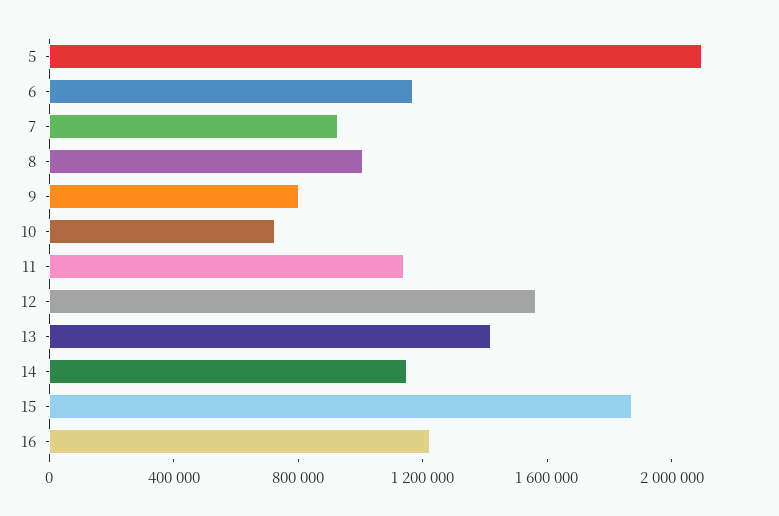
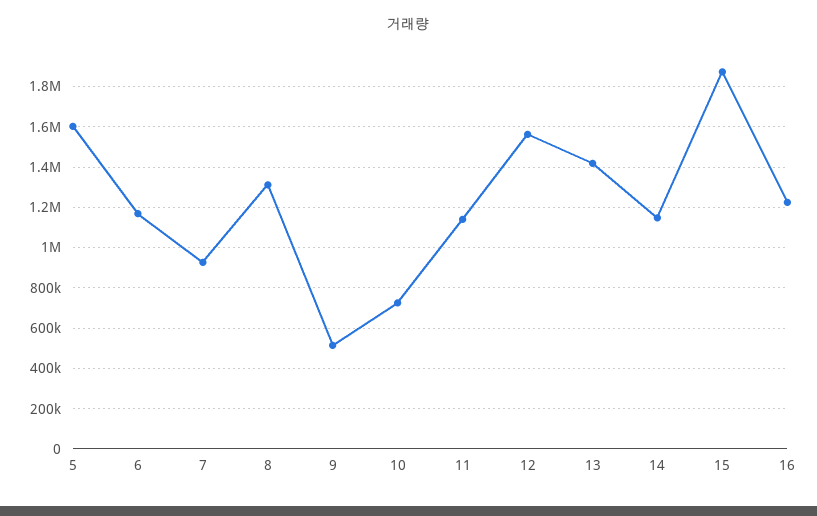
  {
-   "5": 2100000,
+   "5": 1600000,
    "6": 1150000,
    "7": 950000,
-   "8": 1000000,
+   "8": 1300000,
-   "9": 800000,
+   "9": 500000,
    "10": 750000,
    "11": 1150000,
    "12": 1550000,
    "13": 1400000,
    "14": 1150000,
    "15": 1850000,
    "16": 1200000
  }

